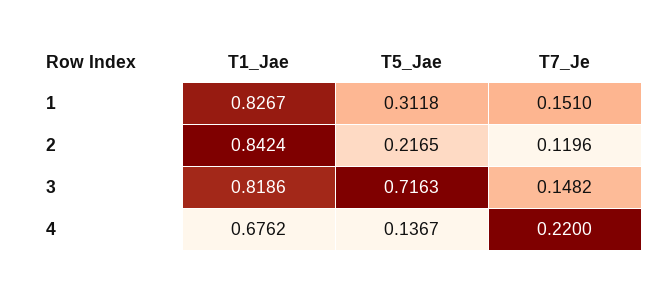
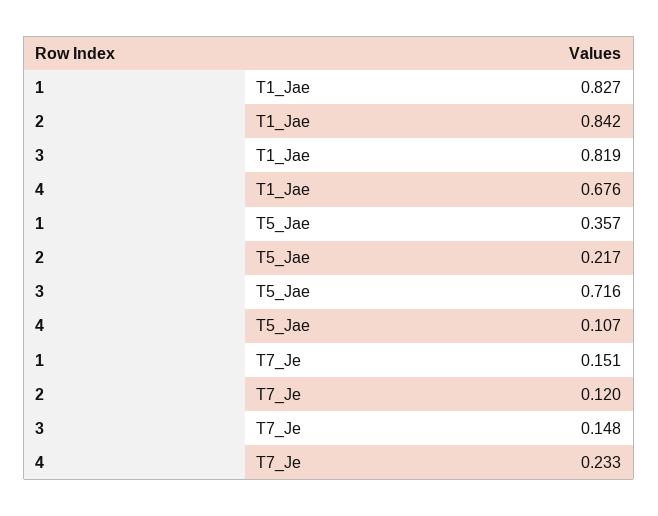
  {
    "T1_Jae": {
      "1": 0.8267,
      "2": 0.8424,
      "3": 0.8186,
      "4": 0.6762
    },
    "T5_Jae": {
-     "1": 0.3118,
+     "1": 0.357,
      "2": 0.2165,
      "3": 0.7163,
-     "4": 0.1367
+     "4": 0.107
    },
    "T7_Je": {
      "1": 0.151,
      "2": 0.1196,
      "3": 0.1482,
-     "4": 0.22
+     "4": 0.233
    }
  }

